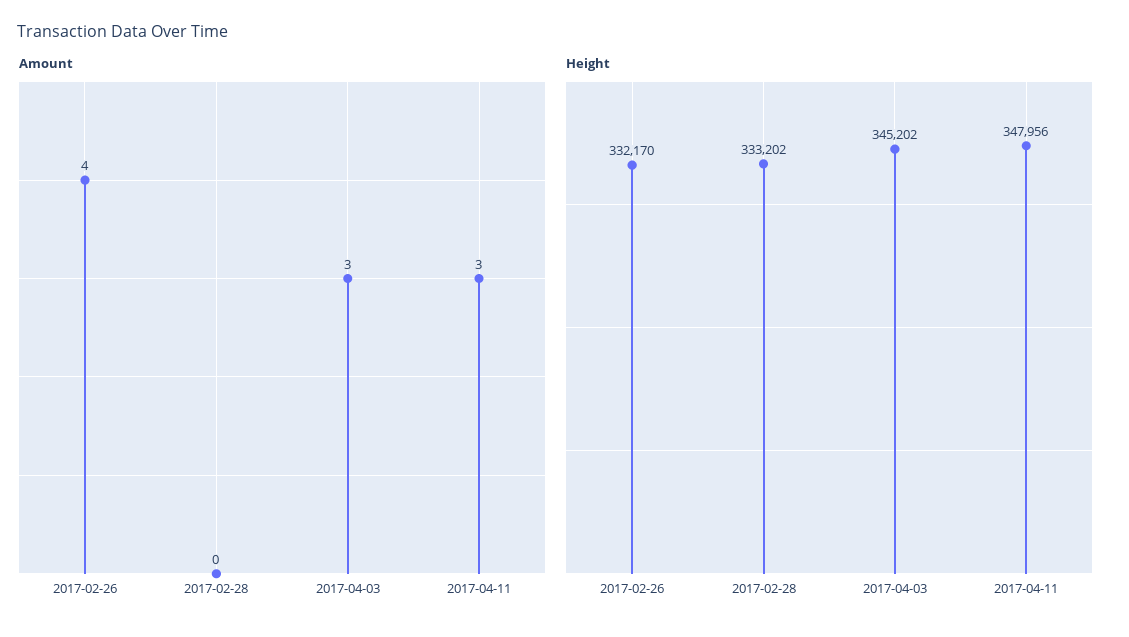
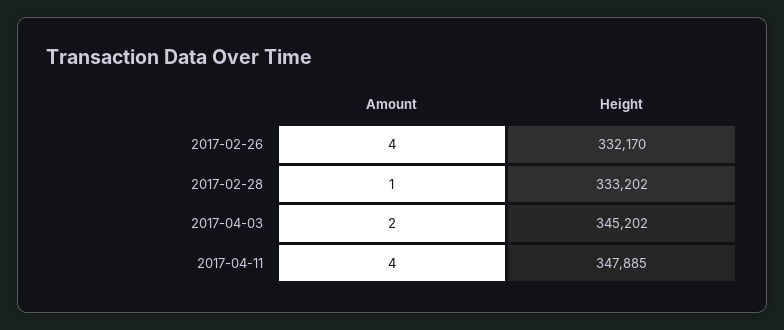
  {
    "Amount": {
      "2017-02-26": 4,
-     "2017-02-28": 0,
+     "2017-02-28": 1,
-     "2017-04-03": 3,
+     "2017-04-03": 2,
-     "2017-04-11": 3
+     "2017-04-11": 4
    },
    "Height": {
      "2017-02-26": 332170,
      "2017-02-28": 333202,
      "2017-04-03": 345202,
-     "2017-04-11": 347956
+     "2017-04-11": 347885
    }
  }

